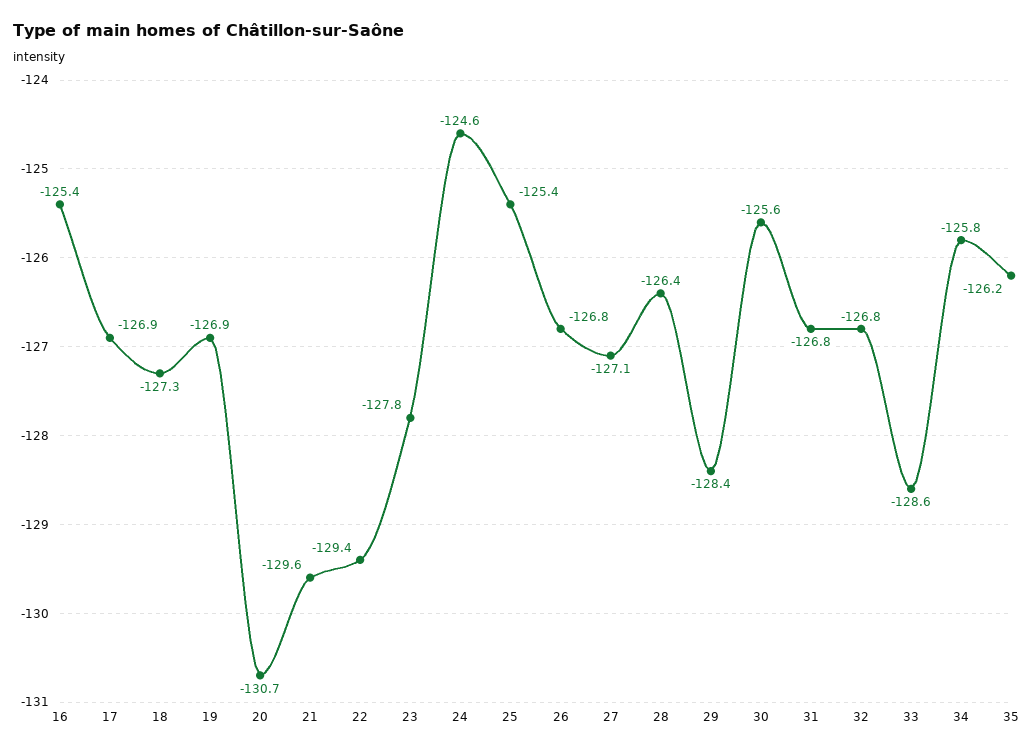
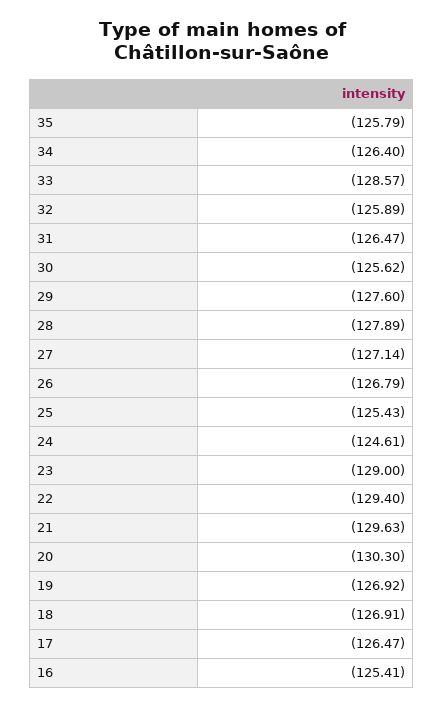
  {
    "16": -125.41,
-   "17": -126.9,
+   "17": -126.47,
-   "18": -127.3,
+   "18": -126.91,
    "19": -126.92,
-   "20": -130.7,
+   "20": -130.3,
    "21": -129.63,
    "22": -129.4,
-   "23": -127.8,
+   "23": -129,
    "24": -124.61,
    "25": -125.43,
    "26": -126.79,
    "27": -127.14,
-   "28": -126.4,
+   "28": -127.89,
-   "29": -128.4,
+   "29": -127.6,
    "30": -125.62,
-   "31": -126.8,
+   "31": -126.47,
-   "32": -126.8,
+   "32": -125.89,
    "33": -128.57,
-   "34": -125.8,
+   "34": -126.4,
-   "35": -126.2
+   "35": -125.79
  }

